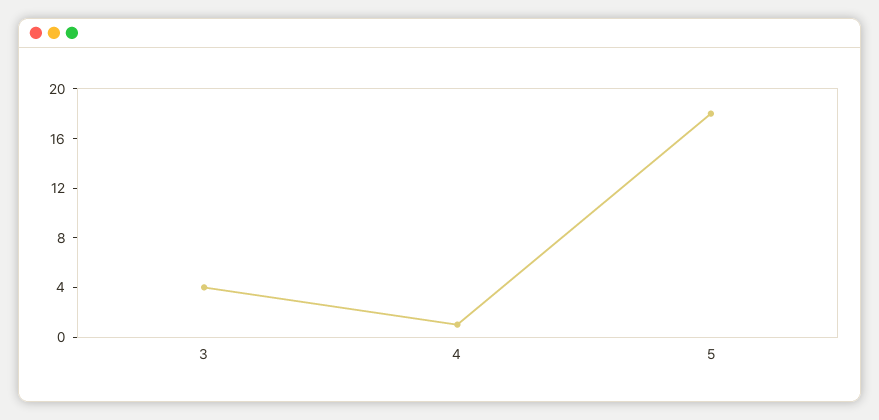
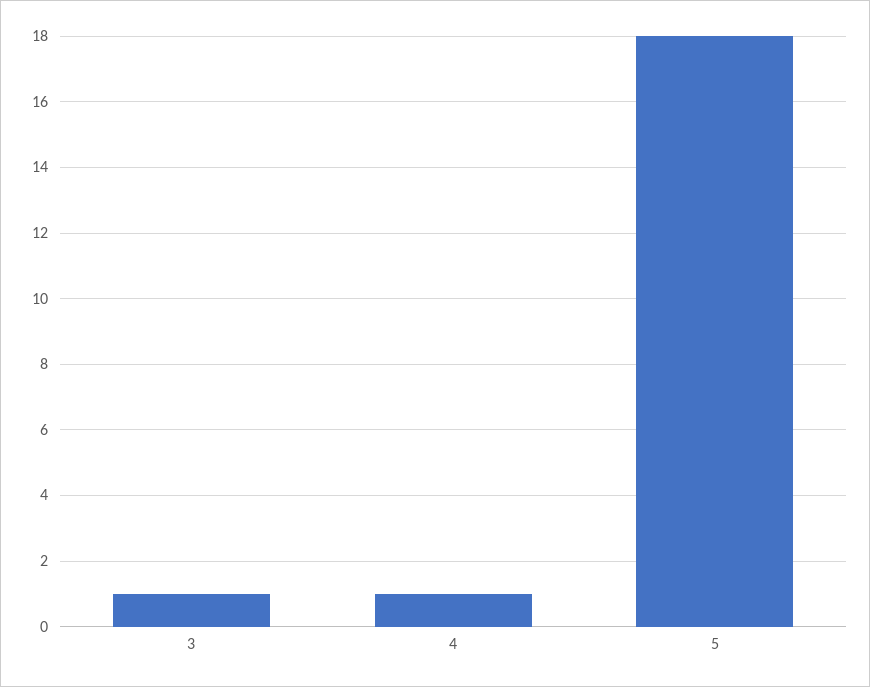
  {
-   "3": 4,
+   "3": 1,
    "4": 1,
    "5": 18
  }

